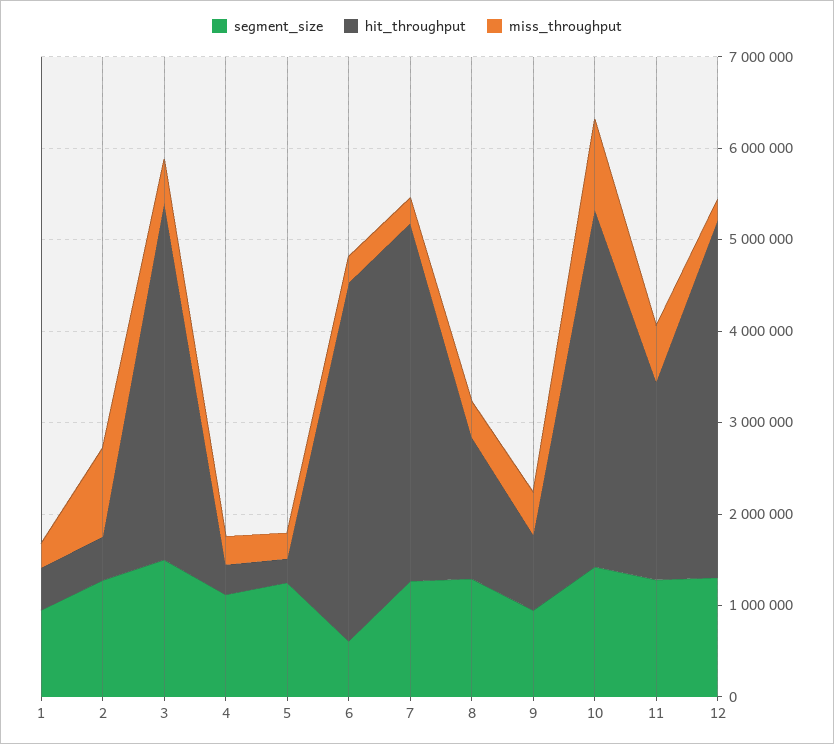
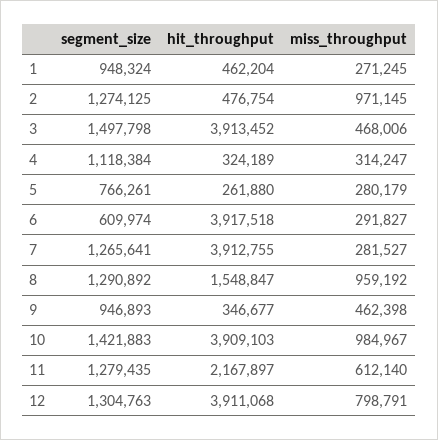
  {
    "segment_size": {
      "1": 948324,
      "2": 1274125,
      "3": 1497798,
      "4": 1118384,
-     "5": 1200000,
+     "5": 766261,
      "6": 609974,
      "7": 1265641,
      "8": 1290892,
      "9": 946893,
      "10": 1421883,
      "11": 1279435,
      "12": 1304763
    },
    "hit_throughput": {
      "1": 462204,
      "2": 476754,
      "3": 3913452,
      "4": 324189,
      "5": 261880,
      "6": 3917518,
      "7": 3912755,
      "8": 1548847,
-     "9": 800000,
+     "9": 346677,
      "10": 3909103,
      "11": 2167897,
      "12": 3911068
    },
    "miss_throughput": {
      "1": 271245,
      "2": 971145,
      "3": 468006,
      "4": 314247,
      "5": 280179,
      "6": 291827,
      "7": 281527,
-     "8": 400000,
+     "8": 959192,
      "9": 462398,
      "10": 984967,
      "11": 612140,
-     "12": 200000
+     "12": 798791
    }
  }

